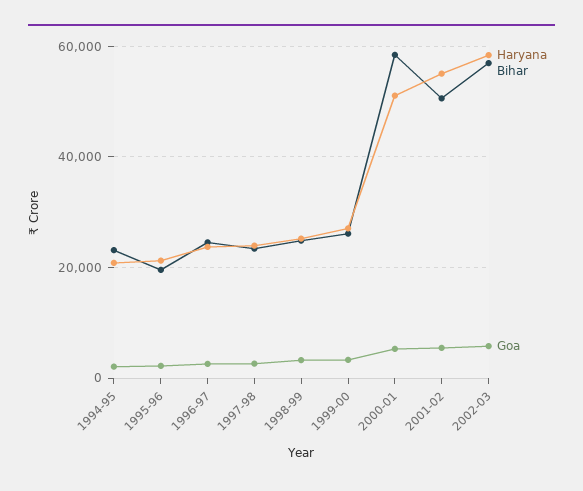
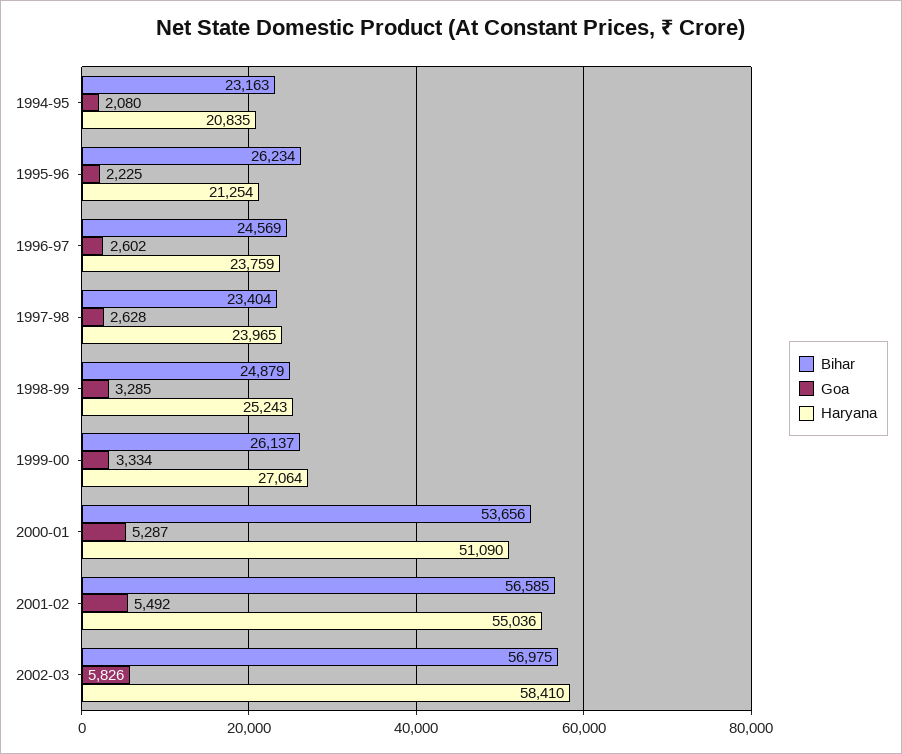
  {
    "Haryana": {
      "1994-95": 20835,
      "1995-96": 21254,
      "1996-97": 23759,
      "1997-98": 23965,
      "1998-99": 25243,
      "1999-00": 27064,
      "2000-01": 51090,
      "2001-02": 55036,
      "2002-03": 58410
    },
    "Bihar": {
      "1994-95": 23163,
-     "1995-96": 20000,
+     "1995-96": 26234,
      "1996-97": 24569,
      "1997-98": 23404,
      "1998-99": 24879,
      "1999-00": 26137,
-     "2000-01": 58000,
+     "2000-01": 53656,
-     "2001-02": 50000,
+     "2001-02": 56585,
      "2002-03": 56975
    },
    "Goa": {
      "1994-95": 2080,
      "1995-96": 2225,
      "1996-97": 2602,
      "1997-98": 2628,
      "1998-99": 3285,
      "1999-00": 3334,
      "2000-01": 5287,
      "2001-02": 5492,
      "2002-03": 5826
    }
  }

